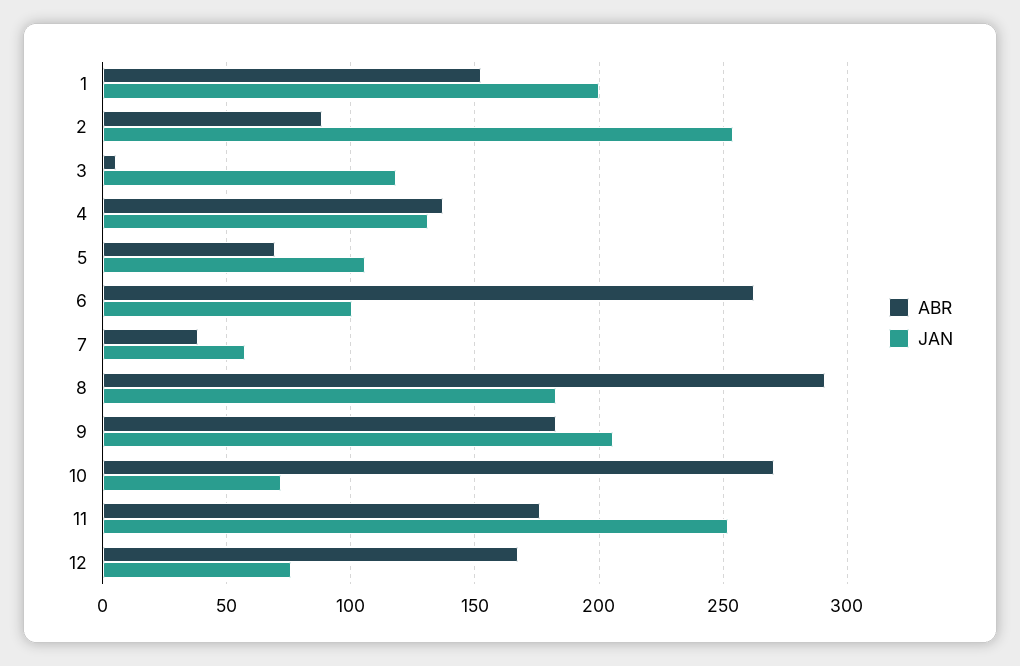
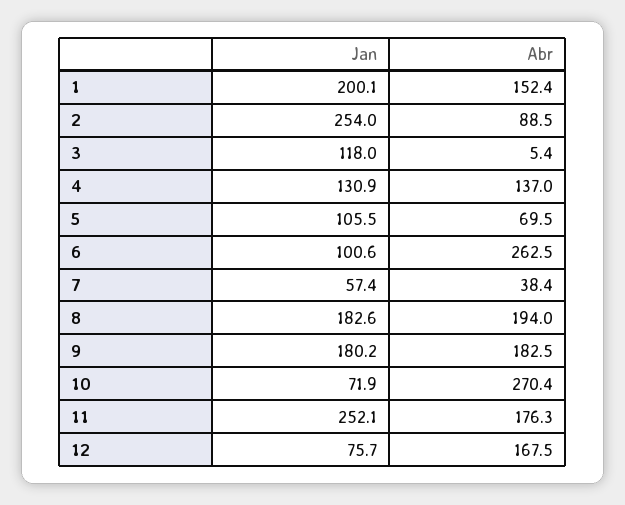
  {
    "ABR": {
      "1": 152.4,
      "2": 88.5,
      "3": 5.4,
      "4": 137,
      "5": 69.5,
      "6": 262.5,
      "7": 38.4,
-     "8": 290,
+     "8": 194,
      "9": 182.5,
      "10": 270.4,
      "11": 176.3,
      "12": 167.5
    },
    "JAN": {
      "1": 200.1,
      "2": 254,
      "3": 118,
      "4": 130.9,
      "5": 105.5,
      "6": 100.6,
      "7": 57.4,
      "8": 182.6,
-     "9": 205,
+     "9": 180.2,
      "10": 71.9,
      "11": 252.1,
      "12": 75.7
    }
  }

